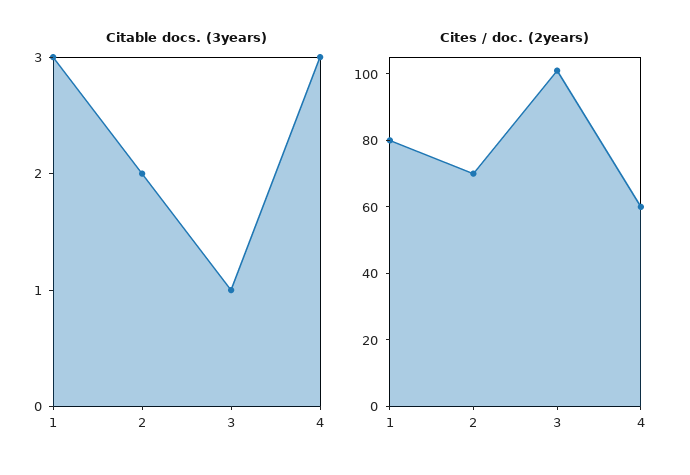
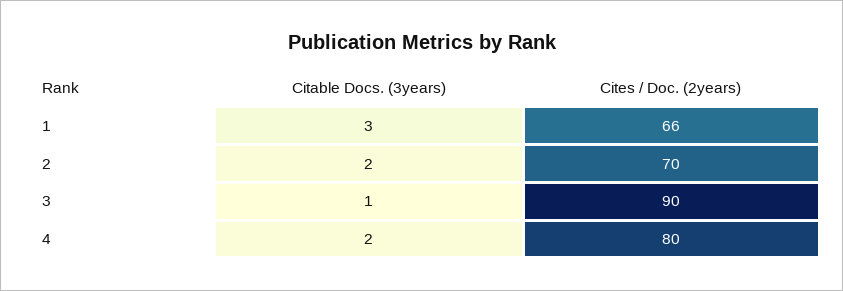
  {
    "Citable docs. (3years)": {
      "1": 3,
      "2": 2,
      "3": 1,
-     "4": 3
+     "4": 2
    },
    "Cites / doc. (2years)": {
-     "1": 80,
+     "1": 66,
      "2": 70,
-     "3": 100,
+     "3": 90,
-     "4": 60
+     "4": 80
    }
  }

